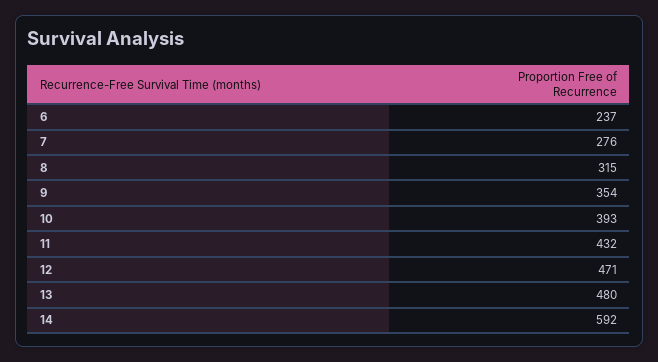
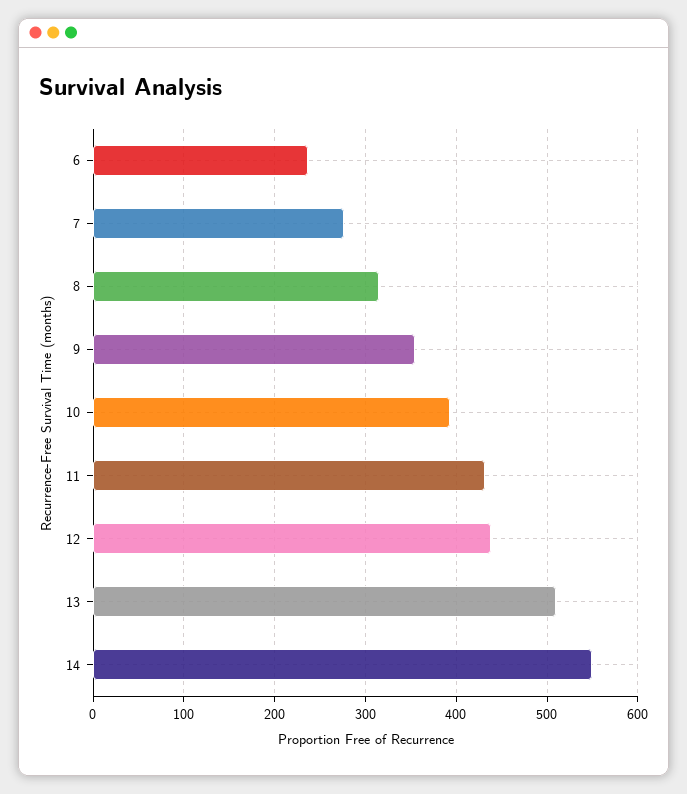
  {
    "6": 237,
    "7": 276,
    "8": 315,
    "9": 354,
    "10": 393,
    "11": 432,
-   "12": 471,
+   "12": 440,
-   "13": 480,
+   "13": 510,
-   "14": 592
+   "14": 550
  }

